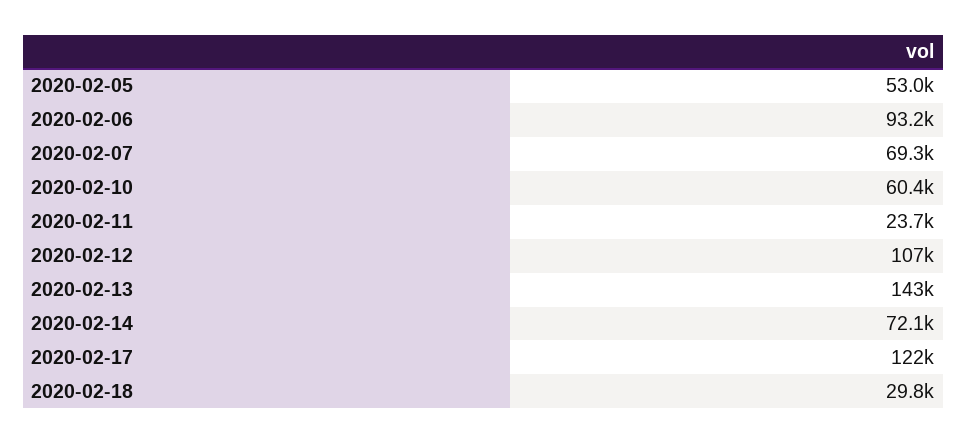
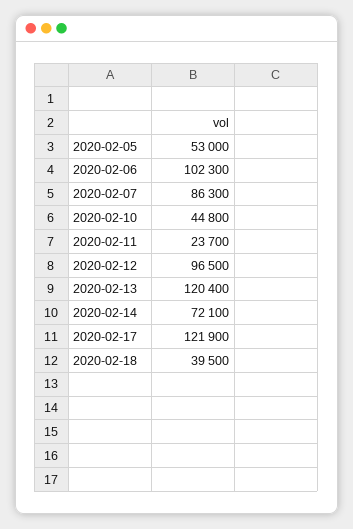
  {
    "2020-02-05": 53000,
-   "2020-02-06": 93200,
+   "2020-02-06": 102300,
-   "2020-02-07": 69300,
+   "2020-02-07": 86300,
-   "2020-02-10": 60400,
+   "2020-02-10": 44800,
    "2020-02-11": 23700,
-   "2020-02-12": 107000,
+   "2020-02-12": 96500,
-   "2020-02-13": 143000,
+   "2020-02-13": 120400,
    "2020-02-14": 72100,
    "2020-02-17": 121900,
-   "2020-02-18": 29800
+   "2020-02-18": 39500
  }

